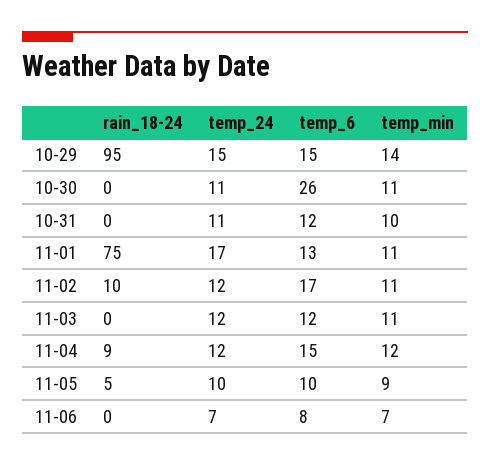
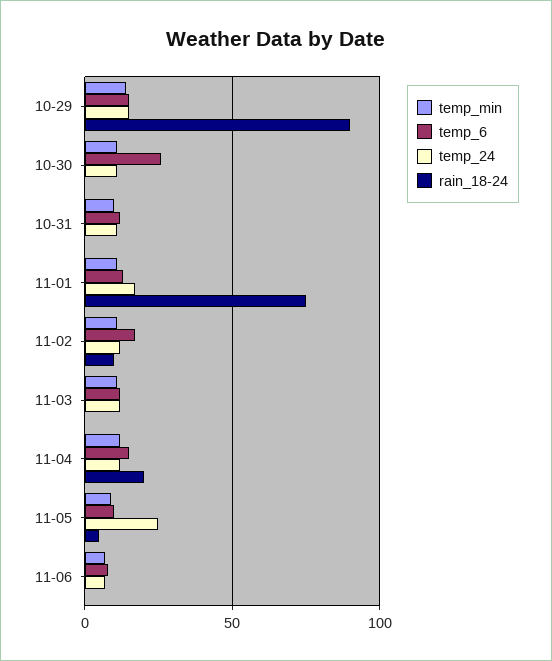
  {
    "rain_18-24": {
-     "10-29": 95,
+     "10-29": 90,
      "10-30": 0,
      "10-31": 0,
      "11-01": 75,
      "11-02": 10,
      "11-03": 0,
-     "11-04": 9,
+     "11-04": 20,
      "11-05": 5,
      "11-06": 0
    },
    "temp_24": {
      "10-29": 15,
      "10-30": 11,
      "10-31": 11,
      "11-01": 17,
      "11-02": 12,
      "11-03": 12,
      "11-04": 12,
-     "11-05": 10,
+     "11-05": 25,
      "11-06": 7
    },
    "temp_6": {
      "10-29": 15,
      "10-30": 26,
      "10-31": 12,
      "11-01": 13,
      "11-02": 17,
      "11-03": 12,
      "11-04": 15,
      "11-05": 10,
      "11-06": 8
    },
    "temp_min": {
      "10-29": 14,
      "10-30": 11,
      "10-31": 10,
      "11-01": 11,
      "11-02": 11,
      "11-03": 11,
      "11-04": 12,
      "11-05": 9,
      "11-06": 7
    }
  }

